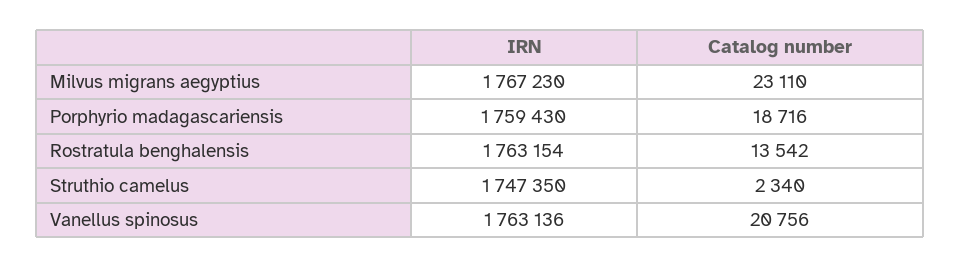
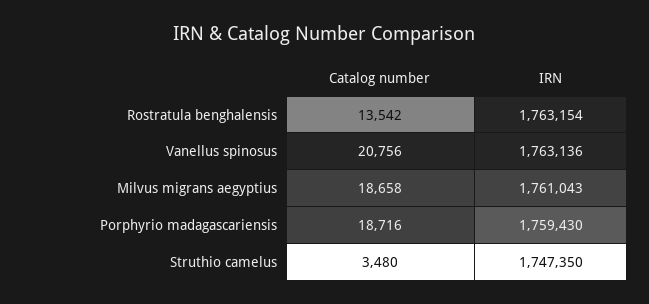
  {
    "IRN": {
-     "Milvus migrans aegyptius": 1767230,
+     "Milvus migrans aegyptius": 1761043,
      "Porphyrio madagascariensis": 1759430,
      "Rostratula benghalensis": 1763154,
      "Struthio camelus": 1747350,
      "Vanellus spinosus": 1763136
    },
    "Catalog number": {
-     "Milvus migrans aegyptius": 23110,
+     "Milvus migrans aegyptius": 18658,
      "Porphyrio madagascariensis": 18716,
      "Rostratula benghalensis": 13542,
-     "Struthio camelus": 2340,
+     "Struthio camelus": 3480,
      "Vanellus spinosus": 20756
    }
  }

